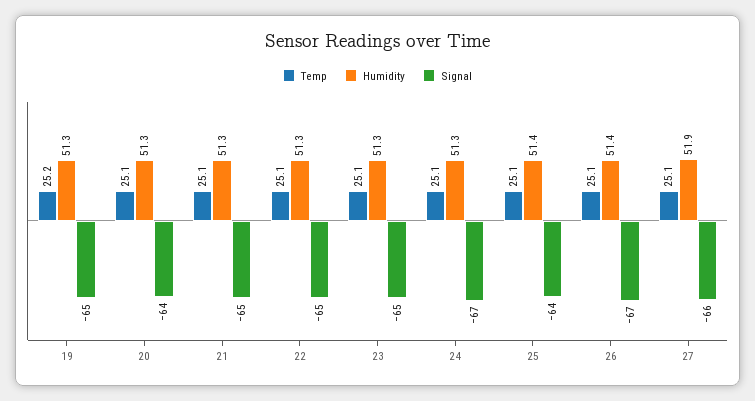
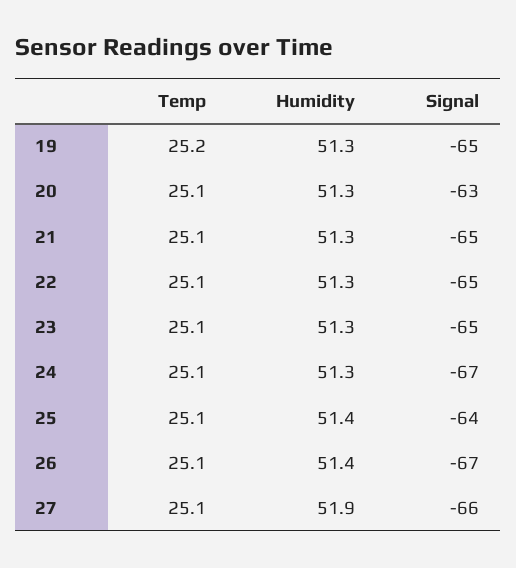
  {
    "Temp": {
      "19": 25.2,
      "20": 25.1,
      "21": 25.1,
      "22": 25.1,
      "23": 25.1,
      "24": 25.1,
      "25": 25.1,
      "26": 25.1,
      "27": 25.1
    },
    "Humidity": {
      "19": 51.3,
      "20": 51.3,
      "21": 51.3,
      "22": 51.3,
      "23": 51.3,
      "24": 51.3,
      "25": 51.4,
      "26": 51.4,
      "27": 51.9
    },
    "Signal": {
      "19": -65,
-     "20": -64,
+     "20": -63,
      "21": -65,
      "22": -65,
      "23": -65,
      "24": -67,
      "25": -64,
      "26": -67,
      "27": -66
    }
  }

